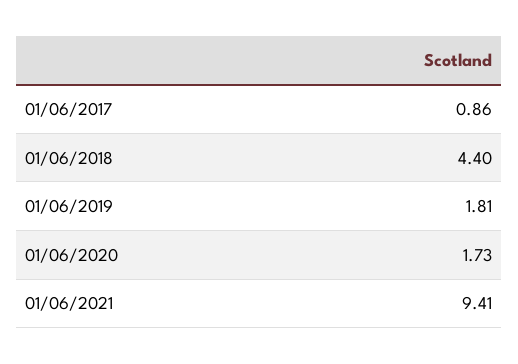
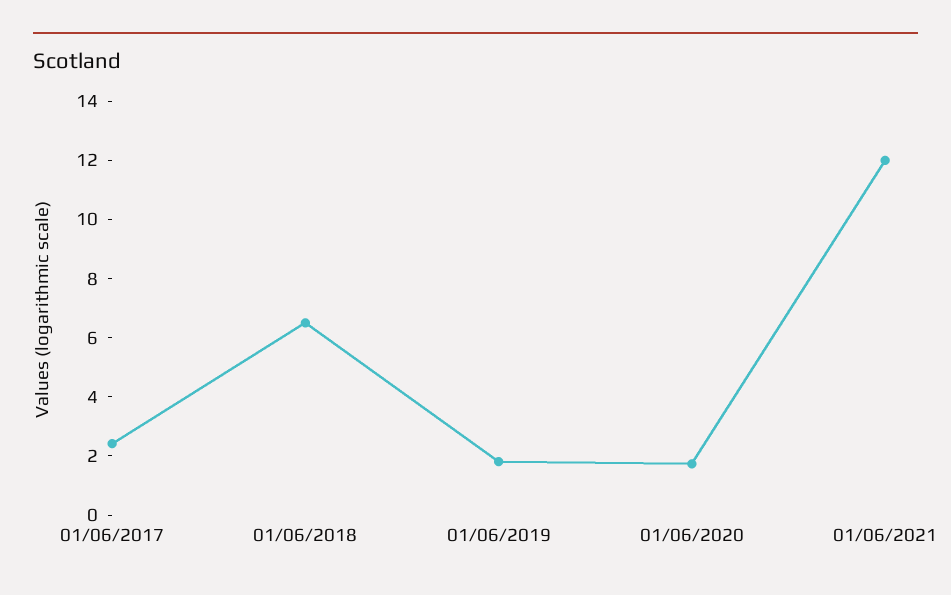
  {
-   "01/06/2017": 0.86,
+   "01/06/2017": 2.5,
-   "01/06/2018": 4.4,
+   "01/06/2018": 6.5,
    "01/06/2019": 1.81,
    "01/06/2020": 1.73,
-   "01/06/2021": 9.41
+   "01/06/2021": 12
  }

